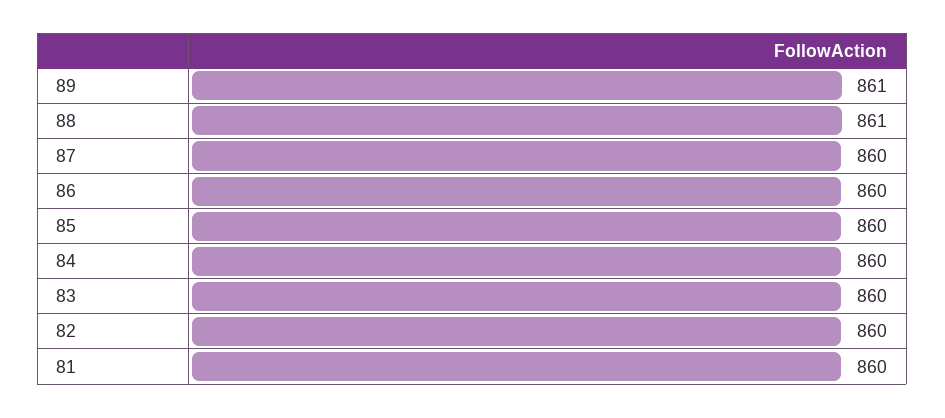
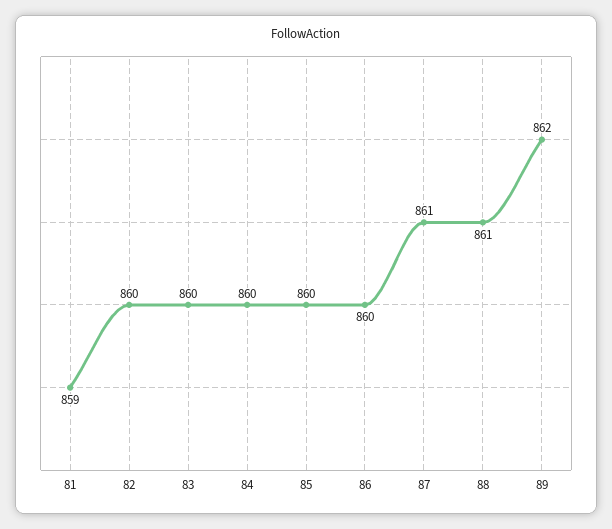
  {
-   "89": 861,
+   "89": 862,
    "88": 861,
-   "87": 860,
+   "87": 861,
    "86": 860,
    "85": 860,
    "84": 860,
    "83": 860,
    "82": 860,
-   "81": 860
+   "81": 859
  }

